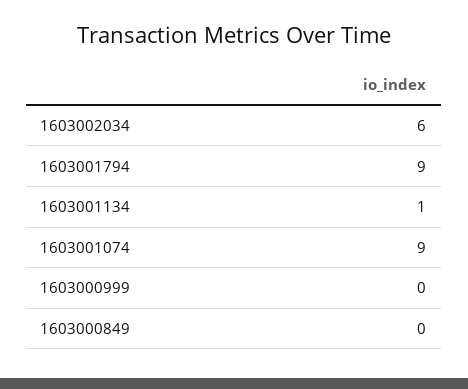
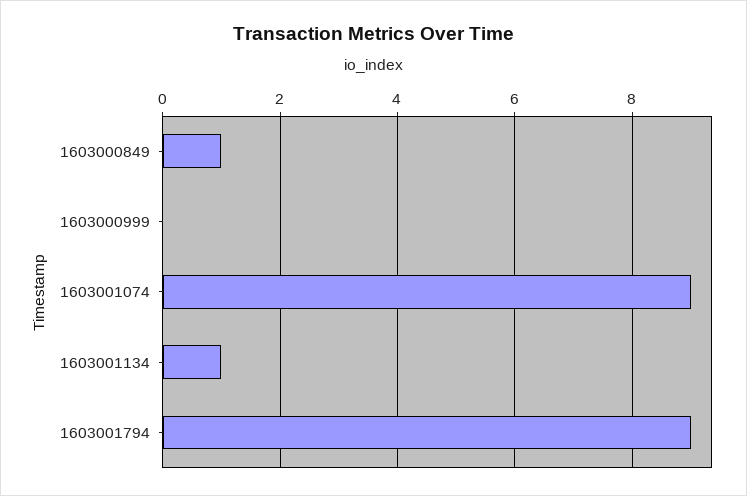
  {
-   "1603002034": 6,
    "1603001794": 9,
    "1603001134": 1,
    "1603001074": 9,
    "1603000999": 0,
-   "1603000849": 0
+   "1603000849": 1
  }

